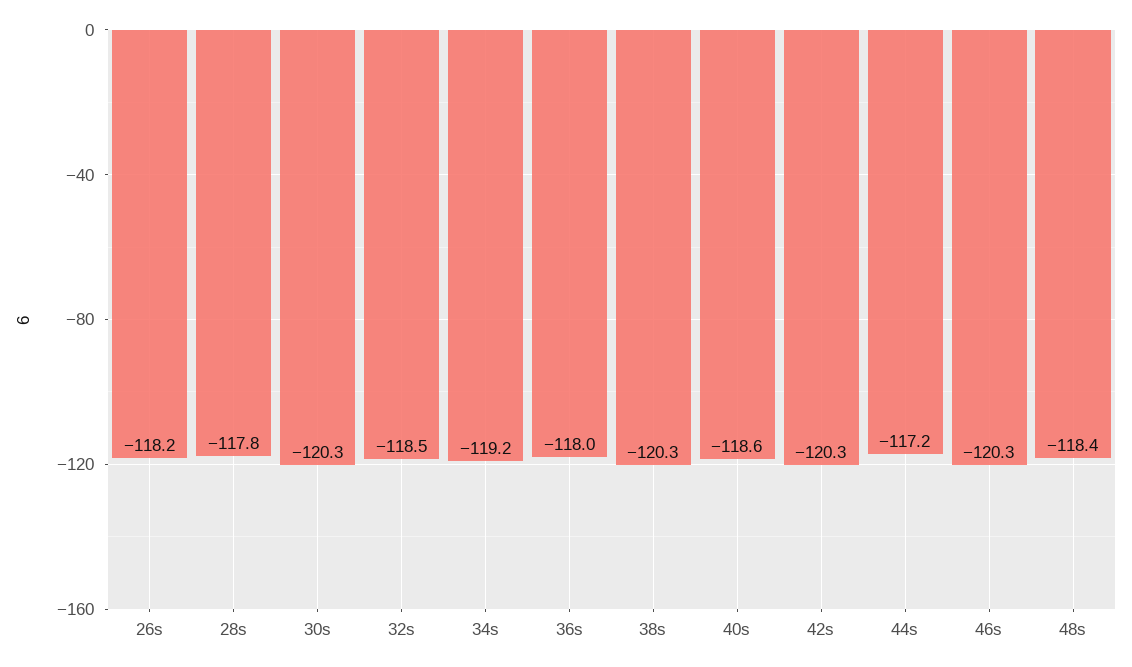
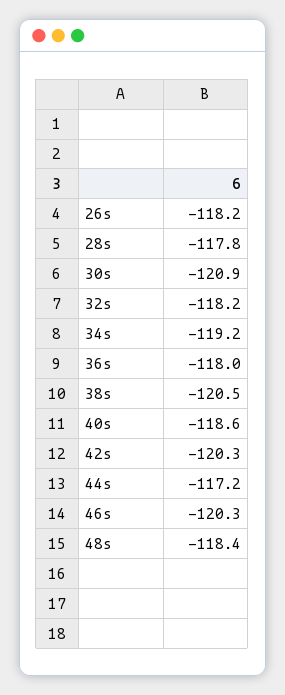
  {
    "26s": -118.2,
    "28s": -117.8,
-   "30s": -120.3,
+   "30s": -120.9,
-   "32s": -118.5,
+   "32s": -118.2,
    "34s": -119.2,
    "36s": -118,
-   "38s": -120.3,
+   "38s": -120.5,
    "40s": -118.6,
    "42s": -120.3,
    "44s": -117.2,
    "46s": -120.3,
    "48s": -118.4
  }

